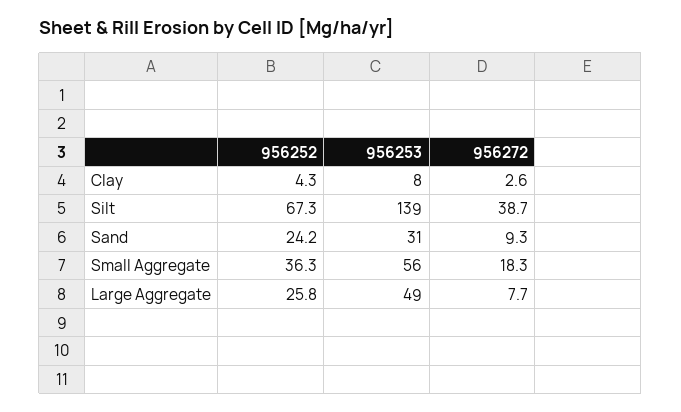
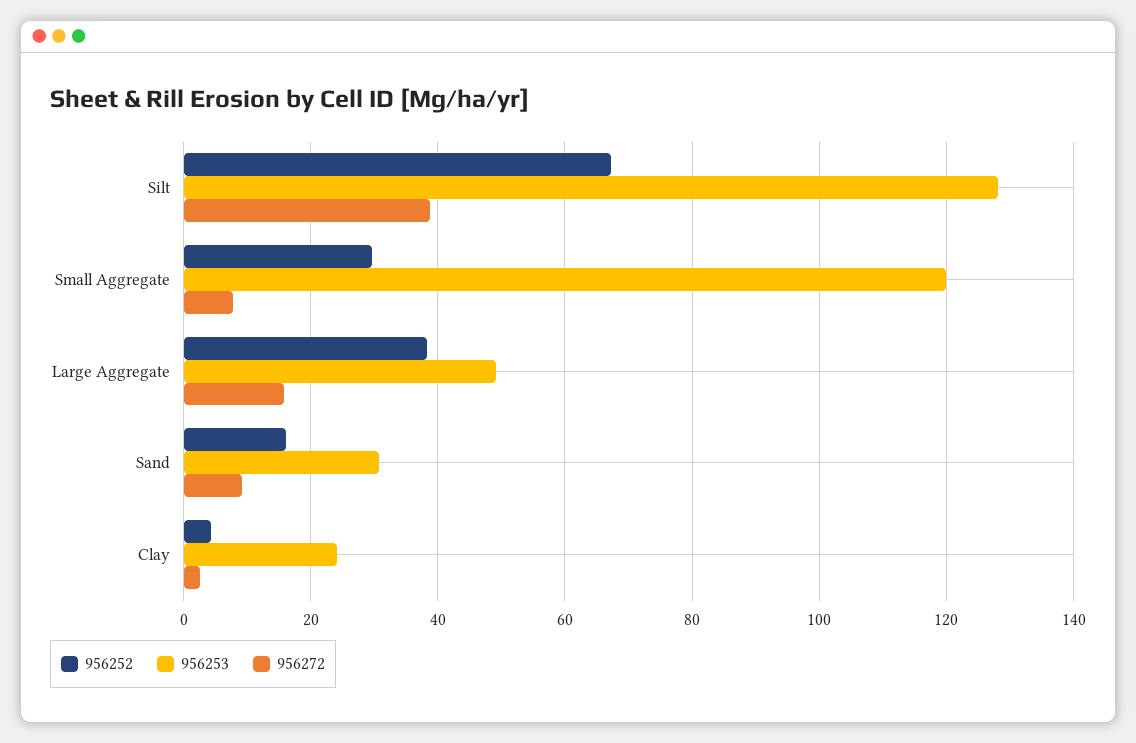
  {
    "956252": {
      "Clay": 4.3,
      "Silt": 67.3,
-     "Sand": 24.2,
+     "Sand": 16,
-     "Small Aggregate": 36.3,
+     "Small Aggregate": 30,
-     "Large Aggregate": 25.8
+     "Large Aggregate": 38
    },
    "956253": {
-     "Clay": 8,
+     "Clay": 24,
-     "Silt": 139,
+     "Silt": 128,
      "Sand": 31,
-     "Small Aggregate": 56,
+     "Small Aggregate": 120,
      "Large Aggregate": 49
    },
    "956272": {
      "Clay": 2.6,
      "Silt": 38.7,
      "Sand": 9.3,
-     "Small Aggregate": 18.3,
+     "Small Aggregate": 8,
-     "Large Aggregate": 7.7
+     "Large Aggregate": 16
    }
  }

